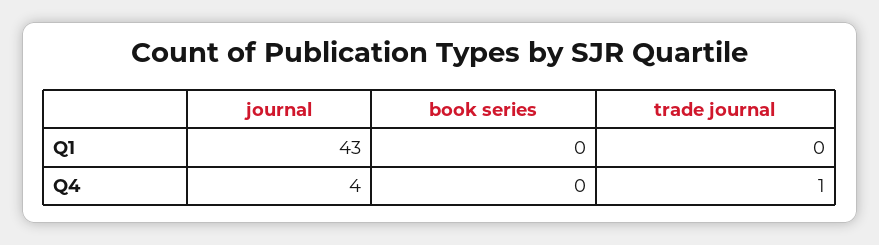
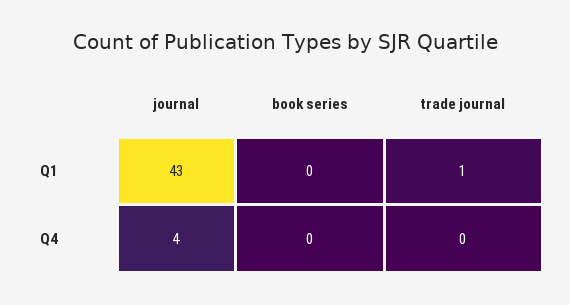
  {
    "journal": {
      "Q1": 43,
      "Q4": 4
    },
    "book series": {
      "Q1": 0,
      "Q4": 0
    },
    "trade journal": {
-     "Q1": 0,
+     "Q1": 1,
-     "Q4": 1
+     "Q4": 0
    }
  }

